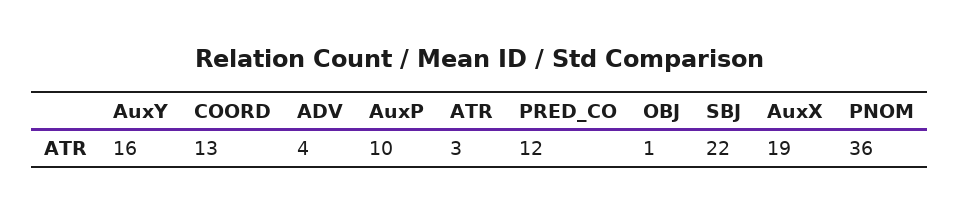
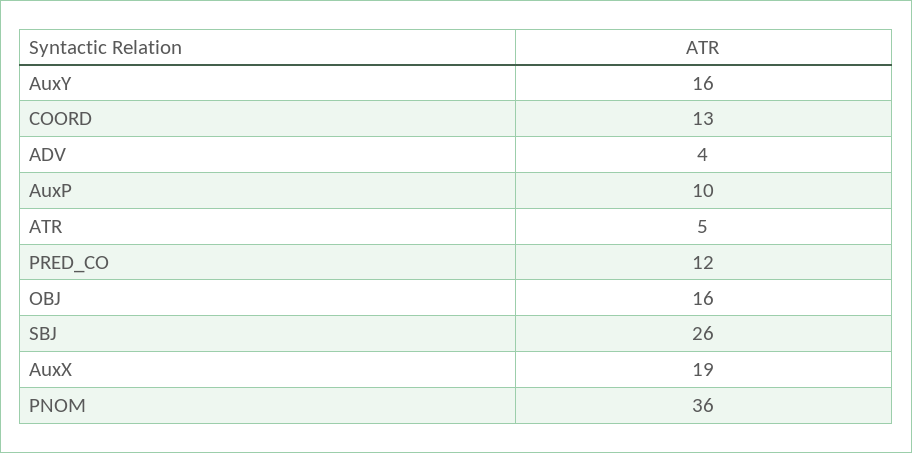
  {
    "AuxY": 16,
    "COORD": 13,
    "ADV": 4,
    "AuxP": 10,
-   "ATR": 3,
+   "ATR": 5,
    "PRED_CO": 12,
-   "OBJ": 1,
+   "OBJ": 16,
-   "SBJ": 22,
+   "SBJ": 26,
    "AuxX": 19,
    "PNOM": 36
  }

